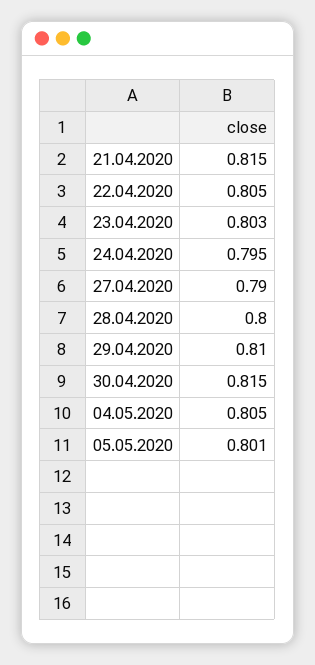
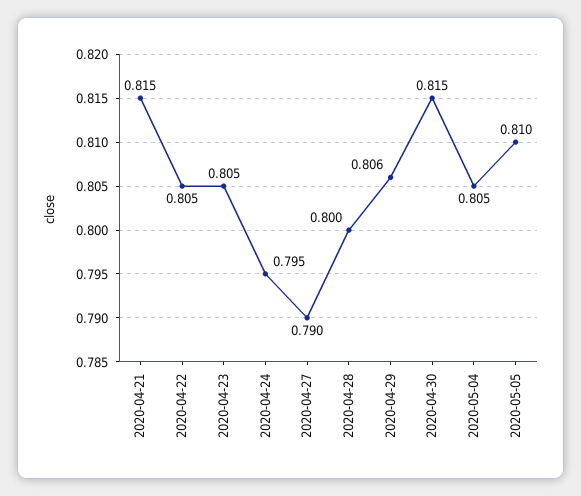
  {
    "21.04.2020": 0.815,
    "22.04.2020": 0.805,
-   "23.04.2020": 0.803,
+   "23.04.2020": 0.805,
    "24.04.2020": 0.795,
    "27.04.2020": 0.79,
    "28.04.2020": 0.8,
-   "29.04.2020": 0.81,
+   "29.04.2020": 0.806,
    "30.04.2020": 0.815,
    "04.05.2020": 0.805,
-   "05.05.2020": 0.801
+   "05.05.2020": 0.81
  }

